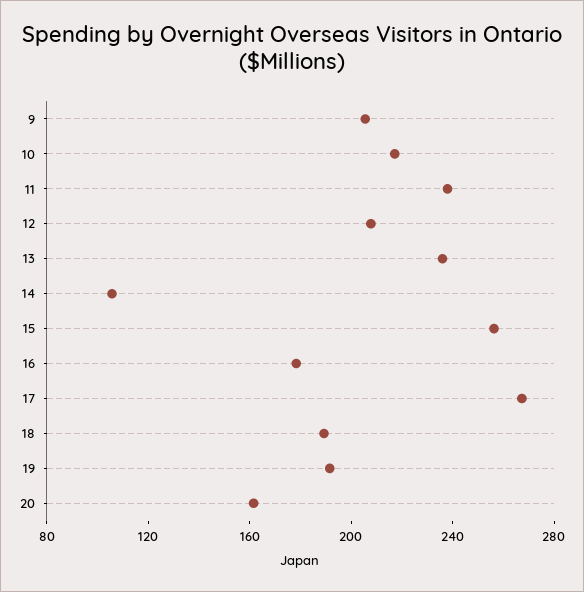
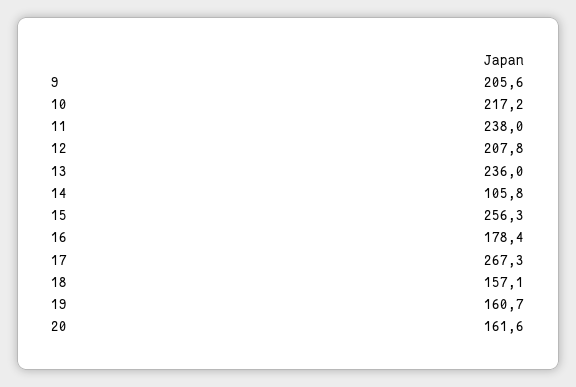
  {
    "9": 205.6,
    "10": 217.2,
    "11": 238,
    "12": 207.8,
    "13": 236,
    "14": 105.8,
    "15": 256.3,
    "16": 178.4,
    "17": 267.3,
-   "18": 190,
+   "18": 157.1,
-   "19": 190,
+   "19": 160.7,
    "20": 161.6
  }

